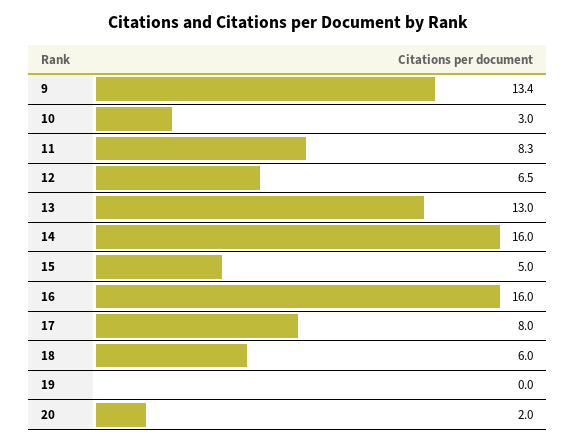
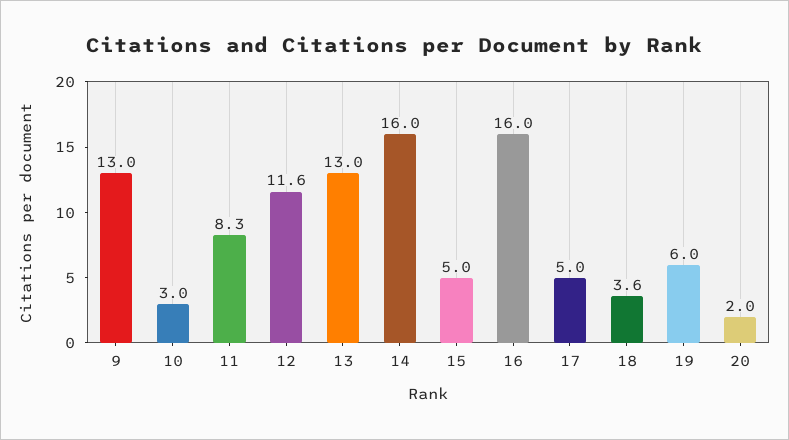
  {
-   "9": 13.4,
+   "9": 13,
    "10": 3,
    "11": 8.3,
-   "12": 6.5,
+   "12": 11.6,
    "13": 13,
    "14": 16,
    "15": 5,
    "16": 16,
-   "17": 8,
+   "17": 5,
-   "18": 6,
+   "18": 3.6,
-   "19": 0,
+   "19": 6,
    "20": 2
  }

